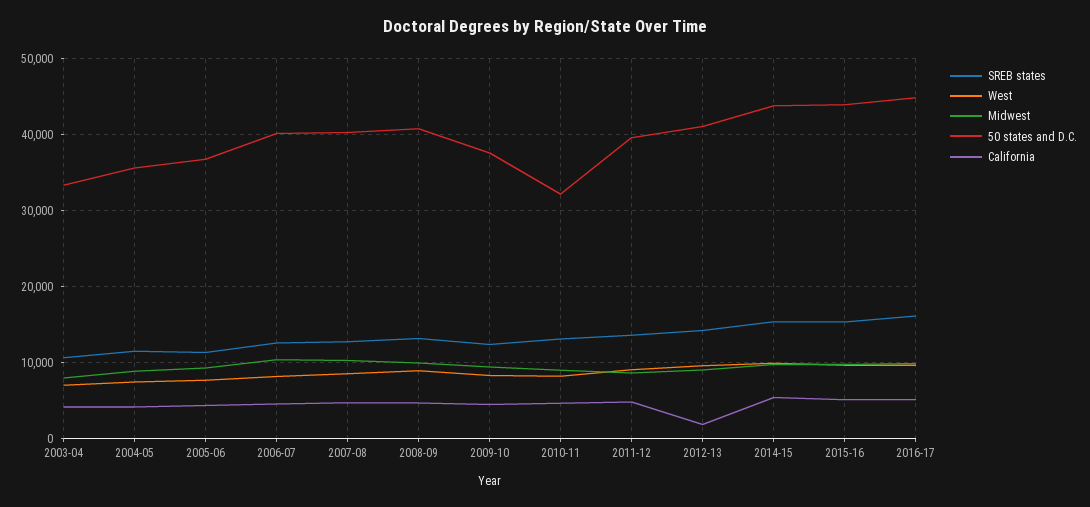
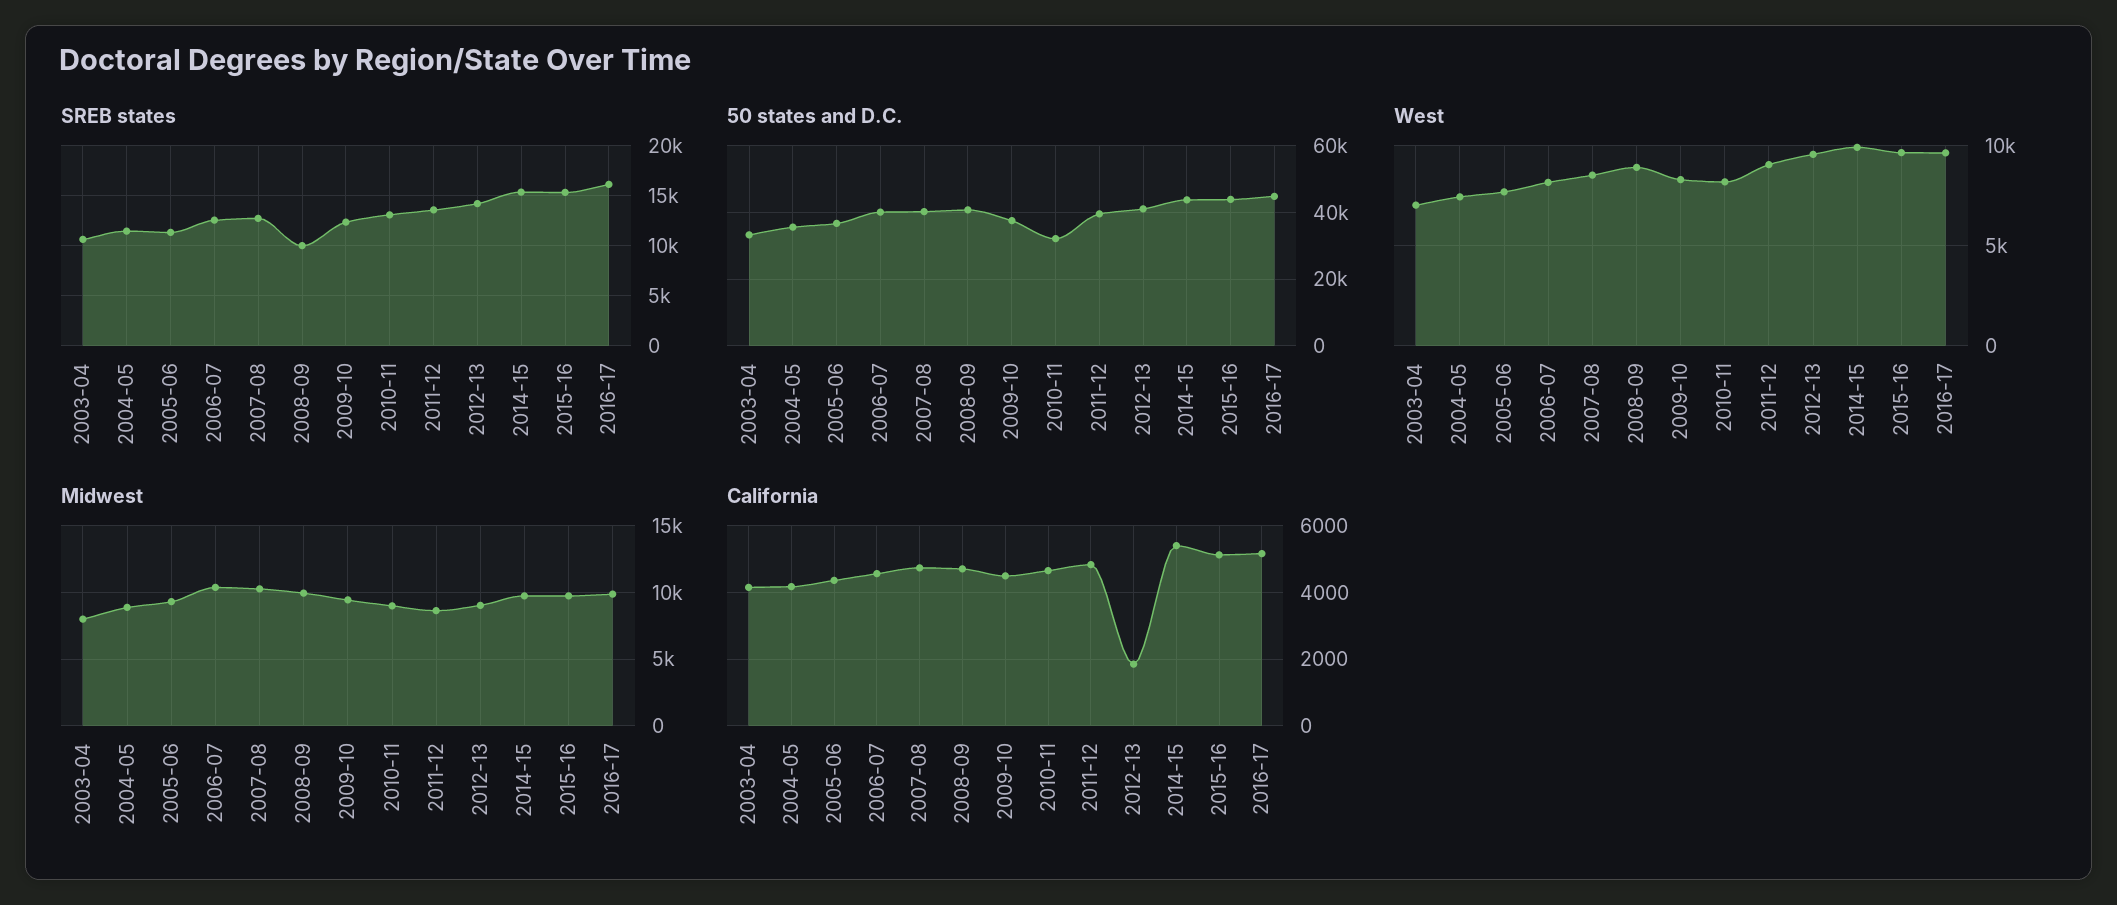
  {
    "SREB states": {
      "2003-04": 11000,
      "2004-05": 11000,
      "2005-06": 11000,
      "2006-07": 13000,
      "2007-08": 13000,
-     "2008-09": 13000,
+     "2008-09": 10000,
      "2009-10": 12000,
      "2010-11": 13000,
      "2011-12": 14000,
      "2012-13": 14000,
      "2014-15": 15000,
      "2015-16": 15000,
      "2016-17": 16000
    },
    "West": {
      "2003-04": 7000,
      "2004-05": 7500,
      "2005-06": 7500,
      "2006-07": 8000,
      "2007-08": 8500,
      "2008-09": 9000,
      "2009-10": 8500,
      "2010-11": 8000,
      "2011-12": 9000,
      "2012-13": 9500,
      "2014-15": 10000,
      "2015-16": 9500,
      "2016-17": 9500
    },
    "Midwest": {
      "2003-04": 8000,
      "2004-05": 9000,
      "2005-06": 9500,
      "2006-07": 10500,
      "2007-08": 10500,
      "2008-09": 10000,
      "2009-10": 9500,
      "2010-11": 9000,
      "2011-12": 8500,
      "2012-13": 9000,
      "2014-15": 9500,
      "2015-16": 9500,
      "2016-17": 10000
    },
    "50 states and D.C.": {
      "2003-04": 33000,
      "2004-05": 36000,
      "2005-06": 37000,
      "2006-07": 40000,
      "2007-08": 40000,
      "2008-09": 41000,
      "2009-10": 38000,
      "2010-11": 32000,
      "2011-12": 40000,
      "2012-13": 41000,
      "2014-15": 44000,
      "2015-16": 44000,
      "2016-17": 45000
    },
    "California": {
      "2003-04": 4200,
      "2004-05": 4200,
      "2005-06": 4400,
      "2006-07": 4600,
      "2007-08": 4800,
      "2008-09": 4800,
      "2009-10": 4400,
      "2010-11": 4600,
      "2011-12": 4800,
      "2012-13": 1800,
      "2014-15": 5400,
      "2015-16": 5200,
      "2016-17": 5200
    }
  }

